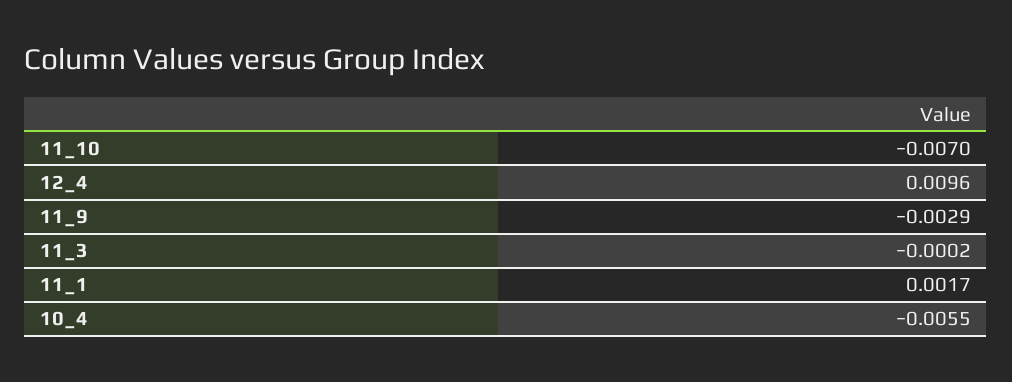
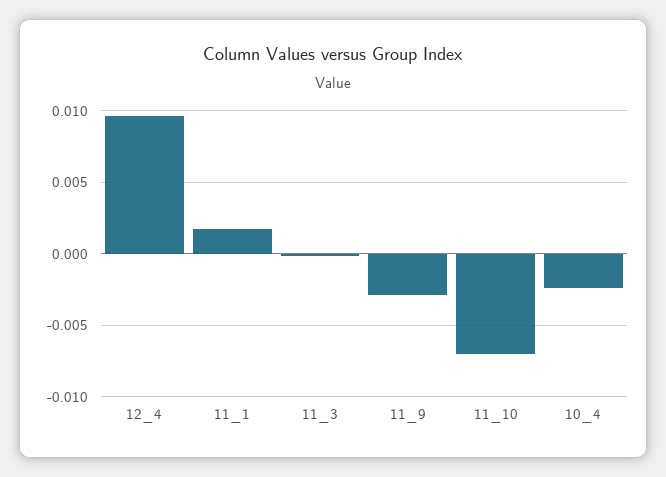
  {
    "11_10": -0.007,
    "12_4": 0.0096,
    "11_9": -0.0029,
    "11_3": -0.0002,
    "11_1": 0.0017,
-   "10_4": -0.0055
+   "10_4": -0.0025
  }

